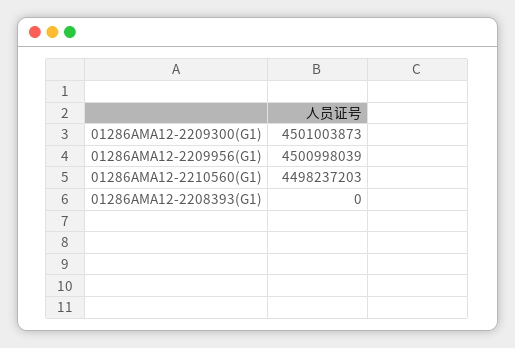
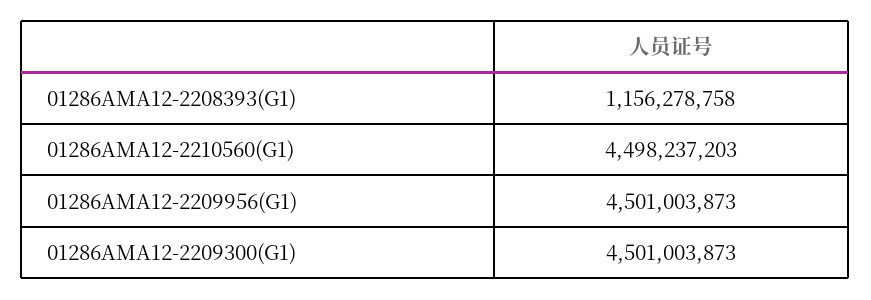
  {
    "01286AMA12-2209300(G1)": 4501003873,
-   "01286AMA12-2209956(G1)": 4500998039,
+   "01286AMA12-2209956(G1)": 4501003873,
    "01286AMA12-2210560(G1)": 4498237203,
-   "01286AMA12-2208393(G1)": 0
+   "01286AMA12-2208393(G1)": 1156278758
  }

